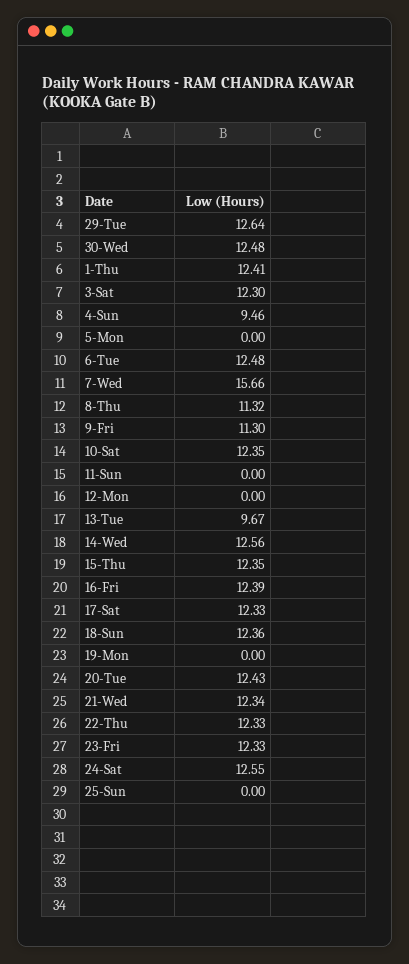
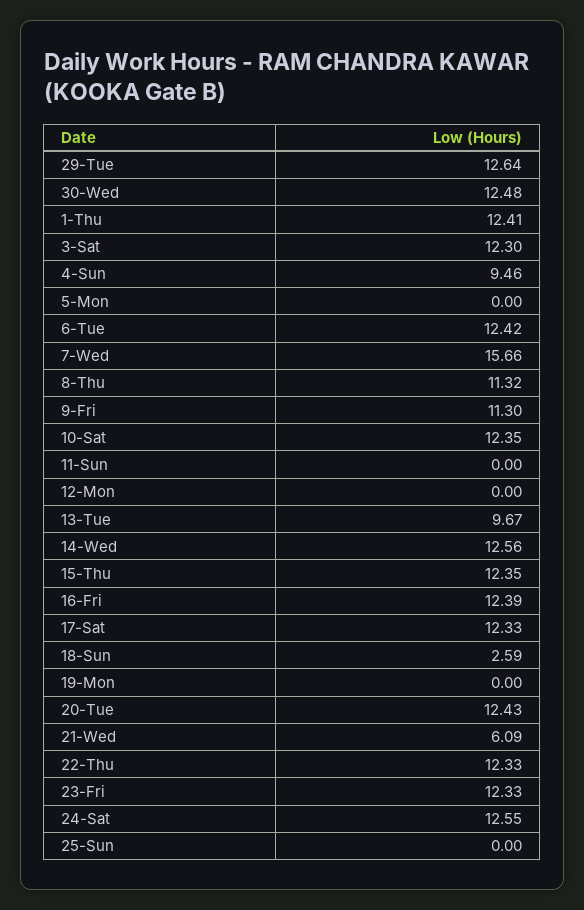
  {
    "29-Tue": 12.64,
    "30-Wed": 12.48,
    "1-Thu": 12.41,
    "3-Sat": 12.3,
    "4-Sun": 9.46,
    "5-Mon": 0,
-   "6-Tue": 12.48,
+   "6-Tue": 12.42,
    "7-Wed": 15.66,
    "8-Thu": 11.32,
    "9-Fri": 11.3,
    "10-Sat": 12.35,
    "11-Sun": 0,
    "12-Mon": 0,
    "13-Tue": 9.67,
    "14-Wed": 12.56,
    "15-Thu": 12.35,
    "16-Fri": 12.39,
    "17-Sat": 12.33,
-   "18-Sun": 12.36,
+   "18-Sun": 2.59,
    "19-Mon": 0,
    "20-Tue": 12.43,
-   "21-Wed": 12.34,
+   "21-Wed": 6.09,
    "22-Thu": 12.33,
    "23-Fri": 12.33,
    "24-Sat": 12.55,
    "25-Sun": 0
  }

